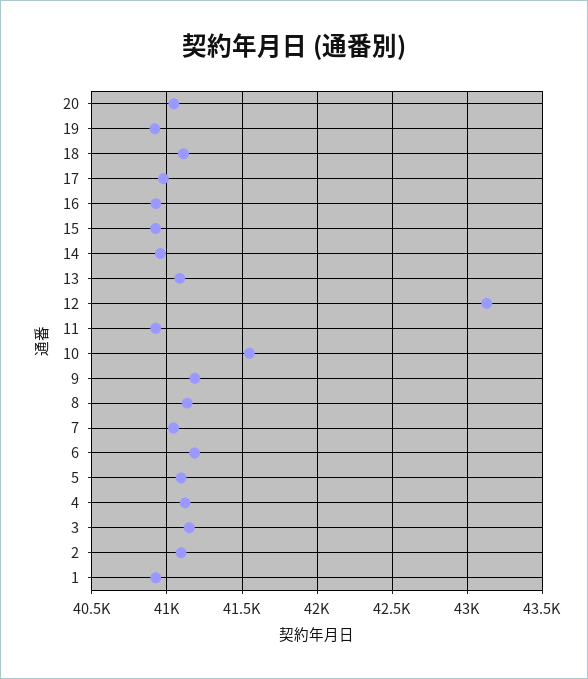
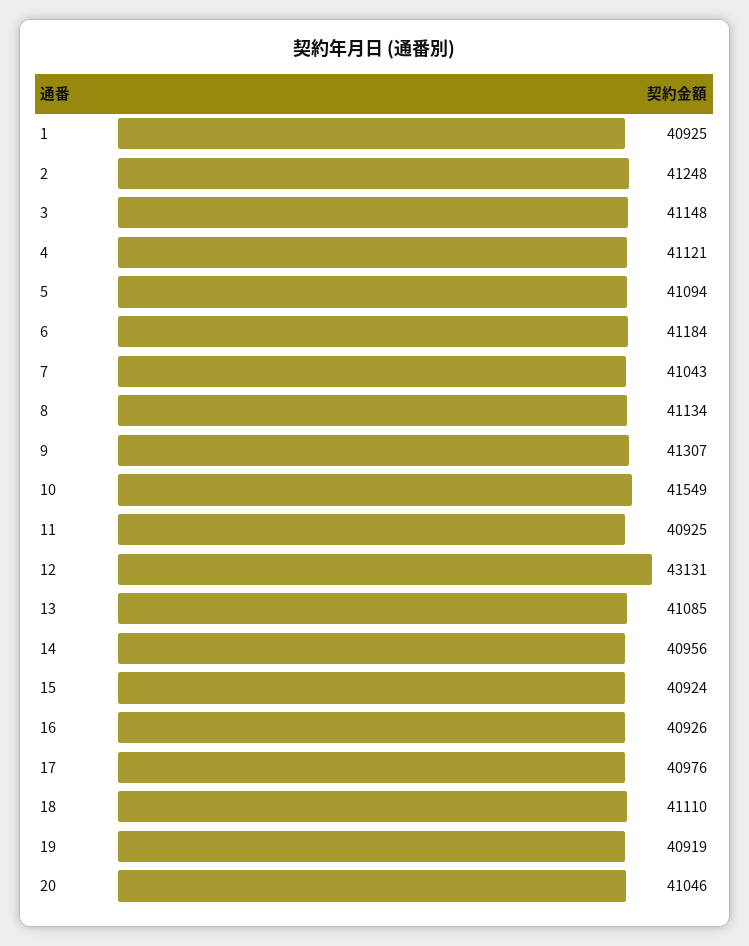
  {
    "20": 41046,
    "19": 40919,
    "18": 41110,
    "17": 40976,
    "16": 40926,
    "15": 40924,
    "14": 40956,
    "13": 41085,
    "12": 43131,
    "11": 40925,
    "10": 41549,
-   "9": 41200,
+   "9": 41307,
    "8": 41134,
    "7": 41043,
    "6": 41184,
    "5": 41094,
    "4": 41121,
    "3": 41148,
-   "2": 41100,
+   "2": 41248,
    "1": 40925
  }

